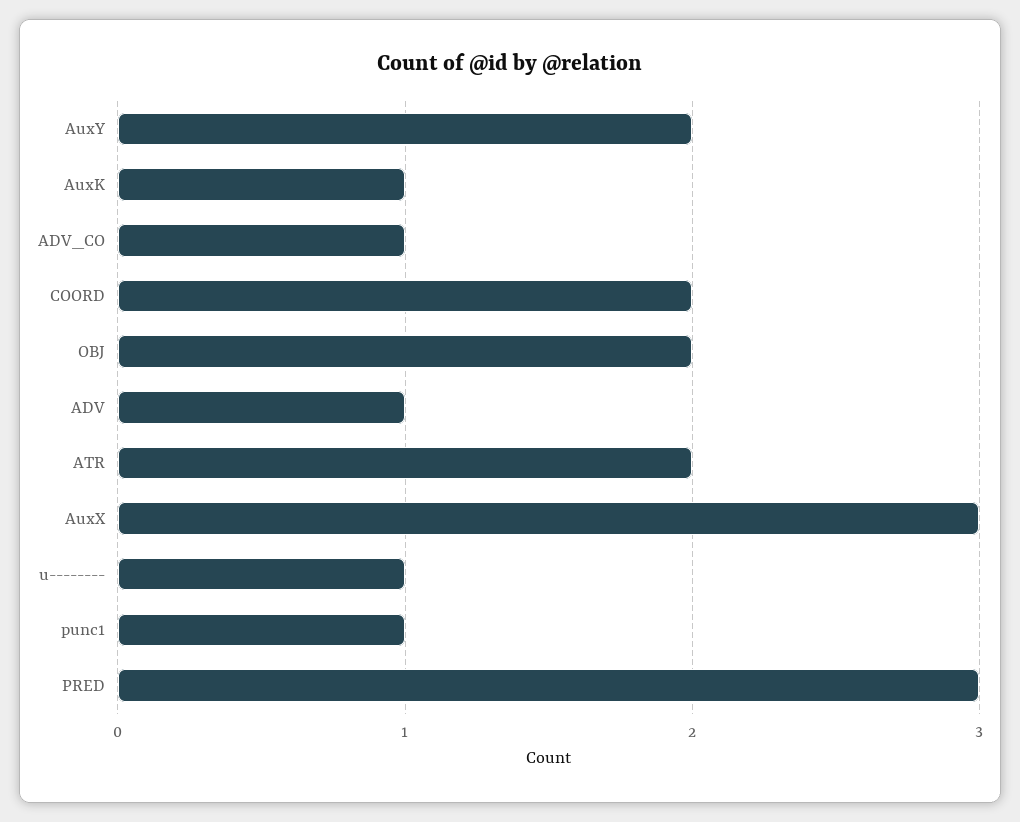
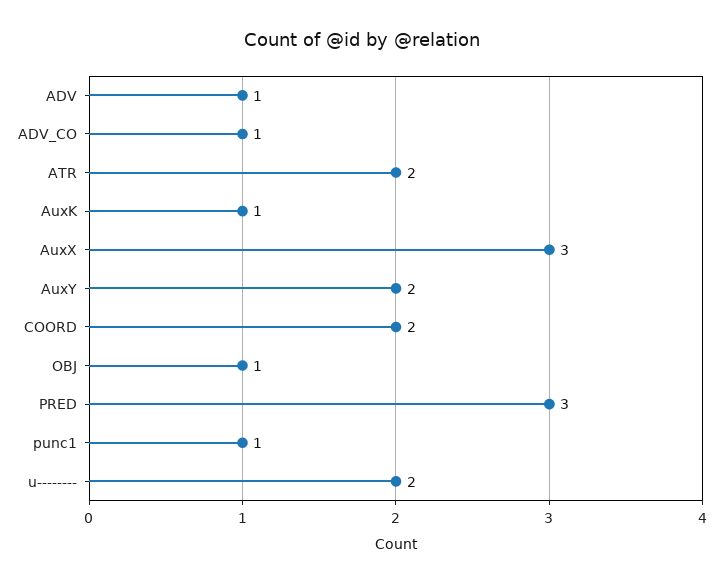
  {
    "AuxY": 2,
    "AuxK": 1,
    "ADV_CO": 1,
    "COORD": 2,
-   "OBJ": 2,
+   "OBJ": 1,
    "ADV": 1,
    "ATR": 2,
    "AuxX": 3,
-   "u--------": 1,
+   "u--------": 2,
    "punc1": 1,
    "PRED": 3
  }

